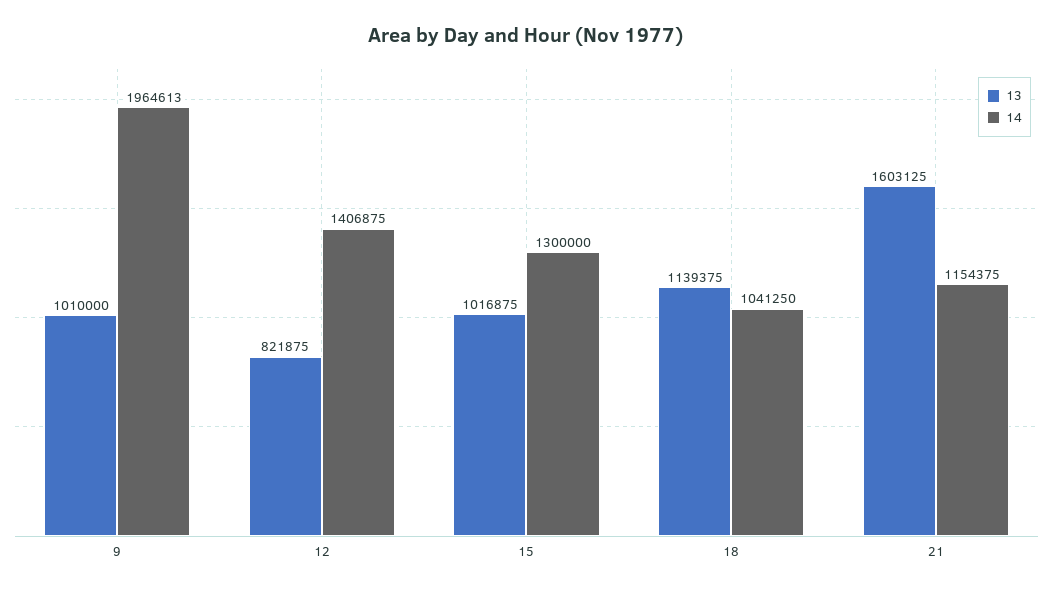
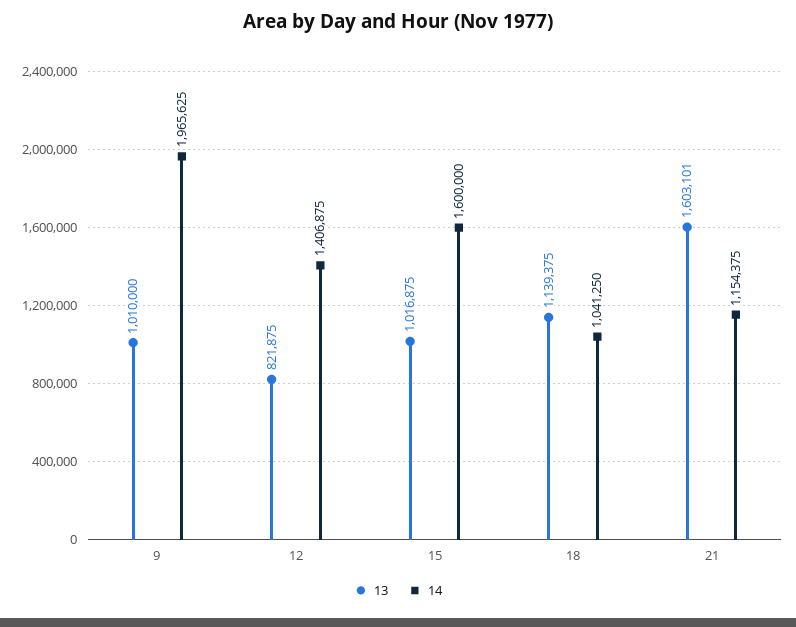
  {
    "13": {
      "9": 1010000,
      "12": 821875,
      "15": 1016875,
      "18": 1139375,
-     "21": 1603125
+     "21": 1603101
    },
    "14": {
-     "9": 1964613,
+     "9": 1965625,
      "12": 1406875,
-     "15": 1300000,
+     "15": 1600000,
      "18": 1041250,
      "21": 1154375
    }
  }

